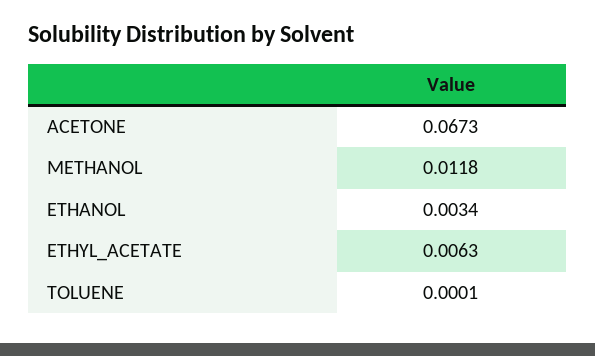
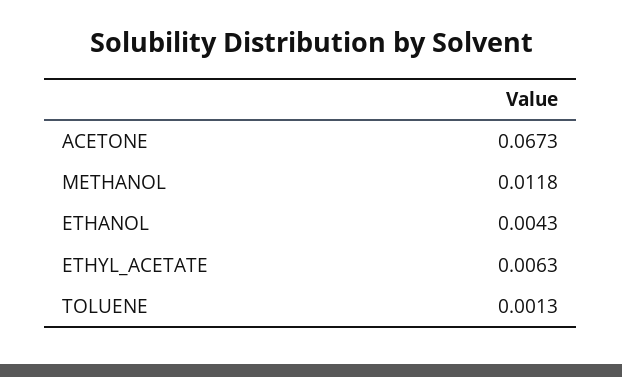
  {
    "ACETONE": 0.0673,
    "METHANOL": 0.0118,
-   "ETHANOL": 0.0034,
+   "ETHANOL": 0.0043,
    "ETHYL_ACETATE": 0.0063,
-   "TOLUENE": 0.0001
+   "TOLUENE": 0.0013
  }

